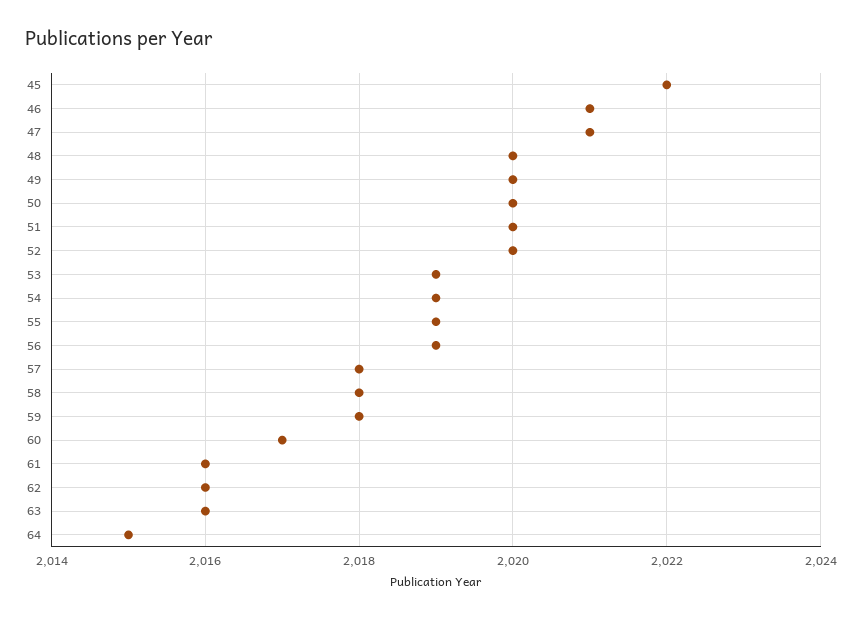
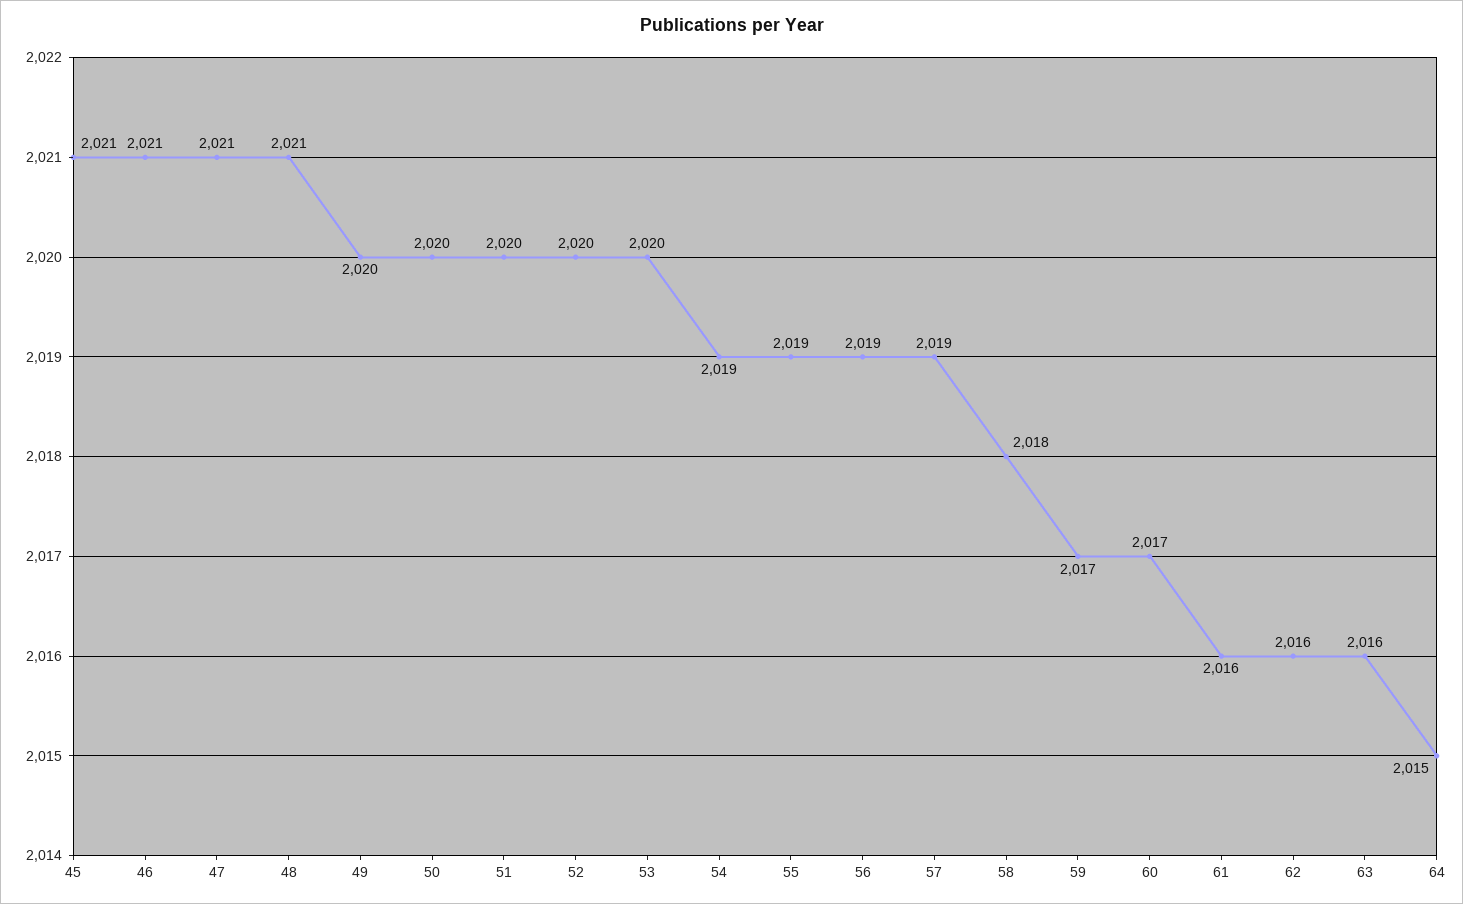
  {
-   "45": 2022,
+   "45": 2021,
    "46": 2021,
    "47": 2021,
-   "48": 2020,
+   "48": 2021,
    "49": 2020,
    "50": 2020,
    "51": 2020,
    "52": 2020,
-   "53": 2019,
+   "53": 2020,
    "54": 2019,
    "55": 2019,
    "56": 2019,
-   "57": 2018,
+   "57": 2019,
    "58": 2018,
-   "59": 2018,
+   "59": 2017,
    "60": 2017,
    "61": 2016,
    "62": 2016,
    "63": 2016,
    "64": 2015
  }

